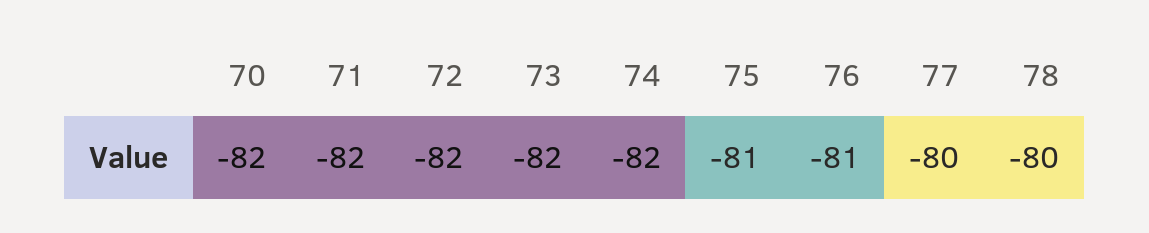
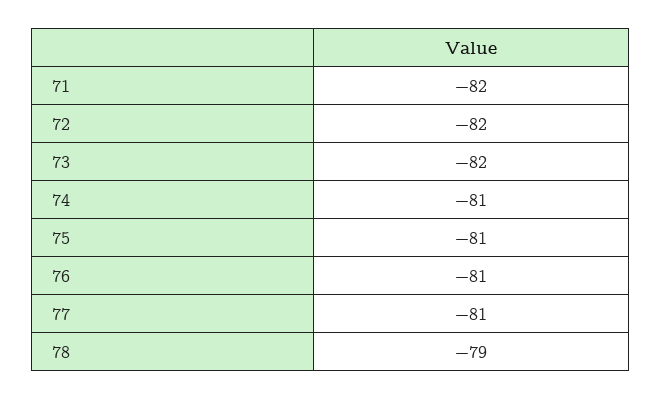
  {
-   "70": -82,
    "71": -82,
    "72": -82,
    "73": -82,
-   "74": -82,
+   "74": -81,
    "75": -81,
    "76": -81,
-   "77": -80,
+   "77": -81,
-   "78": -80
+   "78": -79
  }

